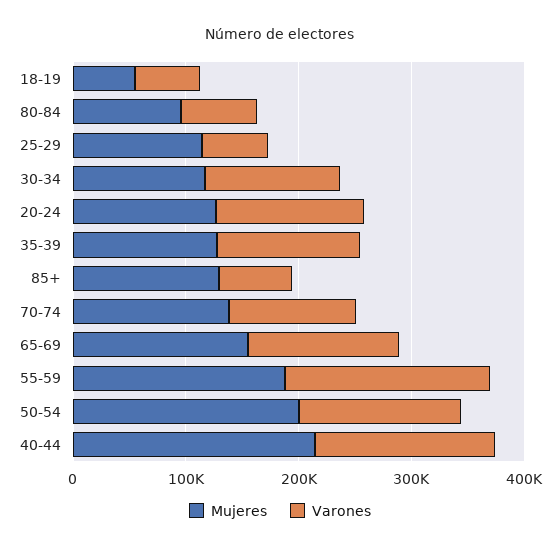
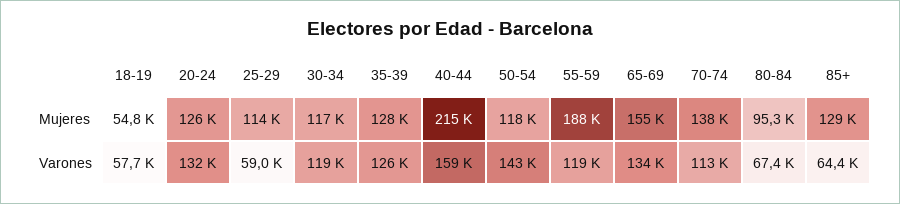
  {
    "Mujeres": {
      "18-19": 54800,
      "80-84": 95300,
      "25-29": 114000,
      "30-34": 117000,
      "20-24": 126000,
      "35-39": 128000,
      "85+": 129000,
      "70-74": 138000,
      "65-69": 155000,
      "55-59": 188000,
-     "50-54": 200000,
+     "50-54": 118000,
      "40-44": 215000
    },
    "Varones": {
      "18-19": 57700,
      "80-84": 67400,
      "25-29": 59000,
      "30-34": 119000,
      "20-24": 132000,
      "35-39": 126000,
      "85+": 64400,
      "70-74": 113000,
      "65-69": 134000,
-     "55-59": 180000,
+     "55-59": 119000,
      "50-54": 143000,
      "40-44": 159000
    }
  }

